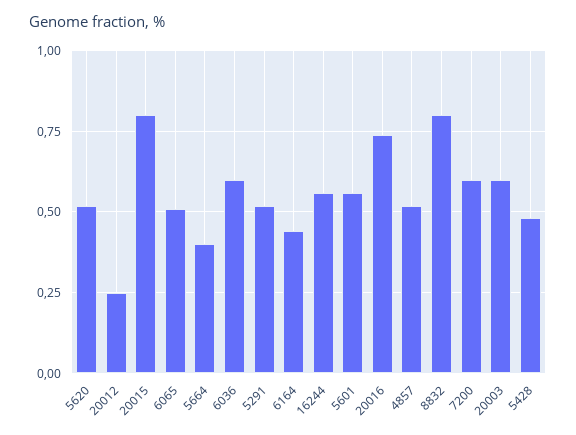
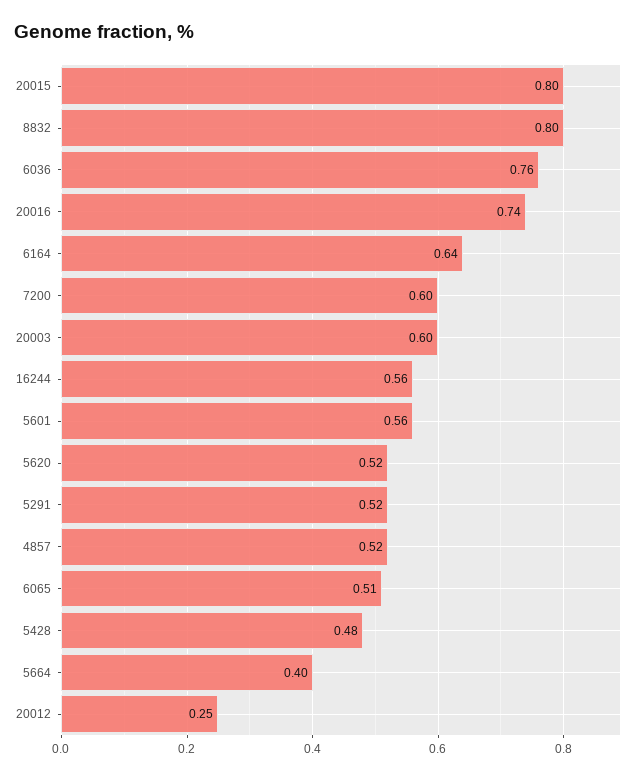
  {
    "5620": 0.52,
    "20012": 0.25,
    "20015": 0.8,
    "6065": 0.51,
    "5664": 0.4,
-   "6036": 0.6,
+   "6036": 0.76,
    "5291": 0.52,
-   "6164": 0.45,
+   "6164": 0.64,
    "16244": 0.56,
    "5601": 0.56,
    "20016": 0.74,
    "4857": 0.52,
    "8832": 0.8,
    "7200": 0.6,
    "20003": 0.6,
    "5428": 0.48
  }

